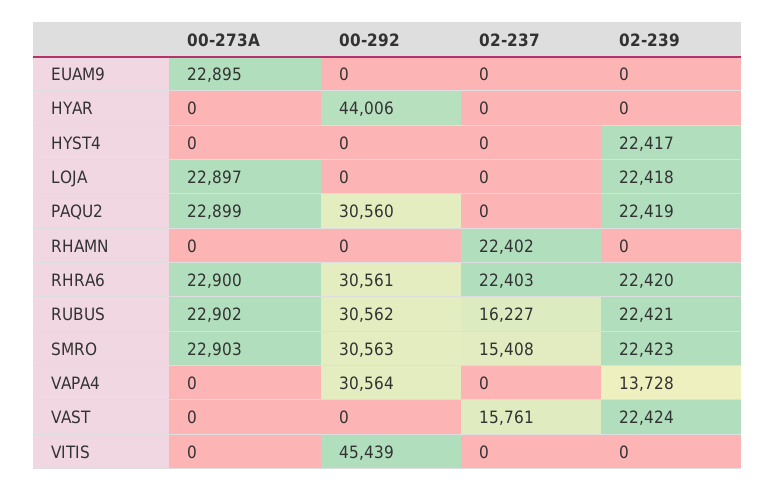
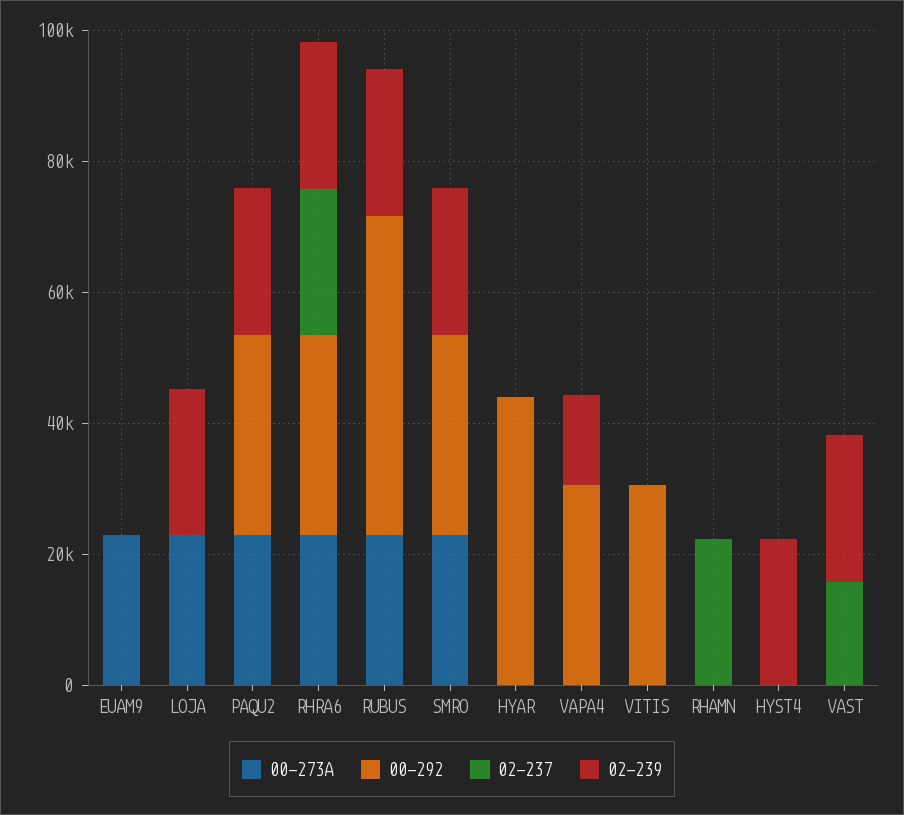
  {
    "00-273A": {
      "EUAM9": 22895,
      "HYAR": 0,
      "HYST4": 0,
      "LOJA": 22897,
      "PAQU2": 22899,
      "RHAMN": 0,
      "RHRA6": 22900,
      "RUBUS": 22902,
      "SMRO": 22903,
      "VAPA4": 0,
      "VAST": 0,
      "VITIS": 0
    },
    "00-292": {
      "EUAM9": 0,
      "HYAR": 44006,
      "HYST4": 0,
      "LOJA": 0,
      "PAQU2": 30560,
      "RHAMN": 0,
      "RHRA6": 30561,
-     "RUBUS": 30562,
+     "RUBUS": 50000,
      "SMRO": 30563,
      "VAPA4": 30564,
      "VAST": 0,
-     "VITIS": 45439
+     "VITIS": 30000
    },
    "02-237": {
      "EUAM9": 0,
      "HYAR": 0,
      "HYST4": 0,
      "LOJA": 0,
      "PAQU2": 0,
      "RHAMN": 22402,
      "RHRA6": 22403,
-     "RUBUS": 16227,
+     "RUBUS": 0,
-     "SMRO": 15408,
+     "SMRO": 0,
      "VAPA4": 0,
      "VAST": 15761,
      "VITIS": 0
    },
    "02-239": {
      "EUAM9": 0,
      "HYAR": 0,
      "HYST4": 22417,
      "LOJA": 22418,
      "PAQU2": 22419,
      "RHAMN": 0,
      "RHRA6": 22420,
      "RUBUS": 22421,
      "SMRO": 22423,
      "VAPA4": 13728,
      "VAST": 22424,
      "VITIS": 0
    }
  }

